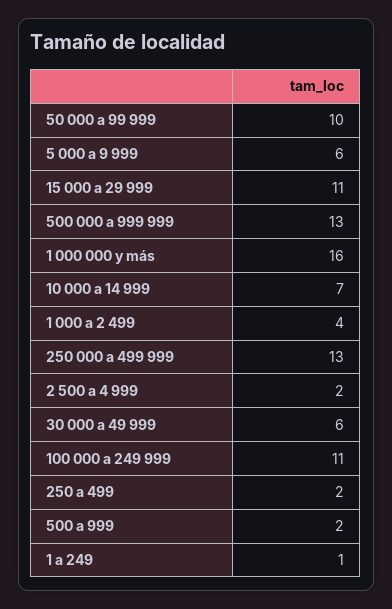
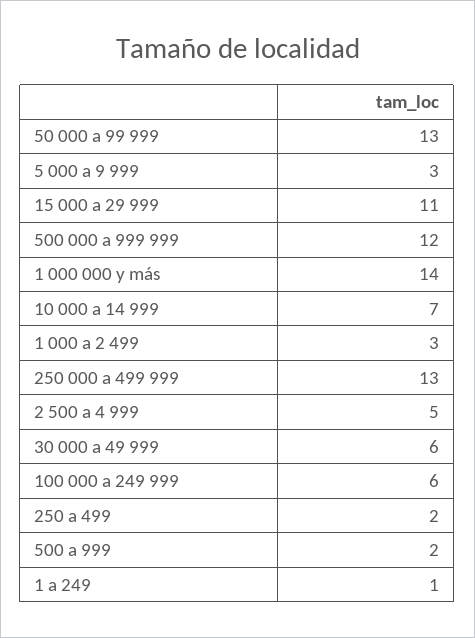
  {
-   "50 000 a 99 999": 10,
+   "50 000 a 99 999": 13,
-   "5 000 a 9 999": 6,
+   "5 000 a 9 999": 3,
    "15 000 a 29 999": 11,
-   "500 000 a 999 999": 13,
+   "500 000 a 999 999": 12,
-   "1 000 000 y más": 16,
+   "1 000 000 y más": 14,
    "10 000 a 14 999": 7,
-   "1 000 a 2 499": 4,
+   "1 000 a 2 499": 3,
    "250 000 a 499 999": 13,
-   "2 500 a 4 999": 2,
+   "2 500 a 4 999": 5,
    "30 000 a 49 999": 6,
-   "100 000 a 249 999": 11,
+   "100 000 a 249 999": 6,
    "250 a 499": 2,
    "500 a 999": 2,
    "1 a 249": 1
  }

